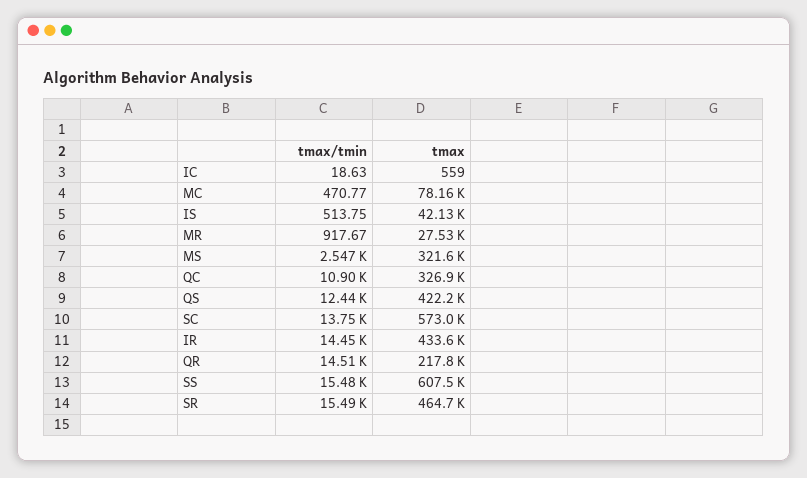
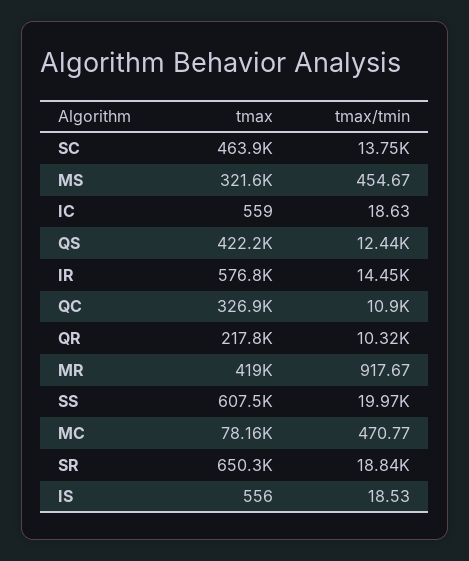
  {
    "tmax/tmin": {
      "IC": 18.63,
      "MC": 470.77,
-     "IS": 513.75,
+     "IS": 18.53,
      "MR": 917.67,
-     "MS": 2547,
+     "MS": 454.67,
      "QC": 10900,
      "QS": 12440,
      "SC": 13750,
      "IR": 14450,
-     "QR": 14510,
+     "QR": 10320,
-     "SS": 15480,
+     "SS": 19970,
-     "SR": 15490
+     "SR": 18840
    },
    "tmax": {
      "IC": 559,
      "MC": 78160,
-     "IS": 42130,
+     "IS": 556,
-     "MR": 27530,
+     "MR": 419000,
      "MS": 321600,
      "QC": 326900,
      "QS": 422200,
-     "SC": 573000,
+     "SC": 463900,
-     "IR": 433600,
+     "IR": 576800,
      "QR": 217800,
      "SS": 607500,
-     "SR": 464700
+     "SR": 650300
    }
  }

